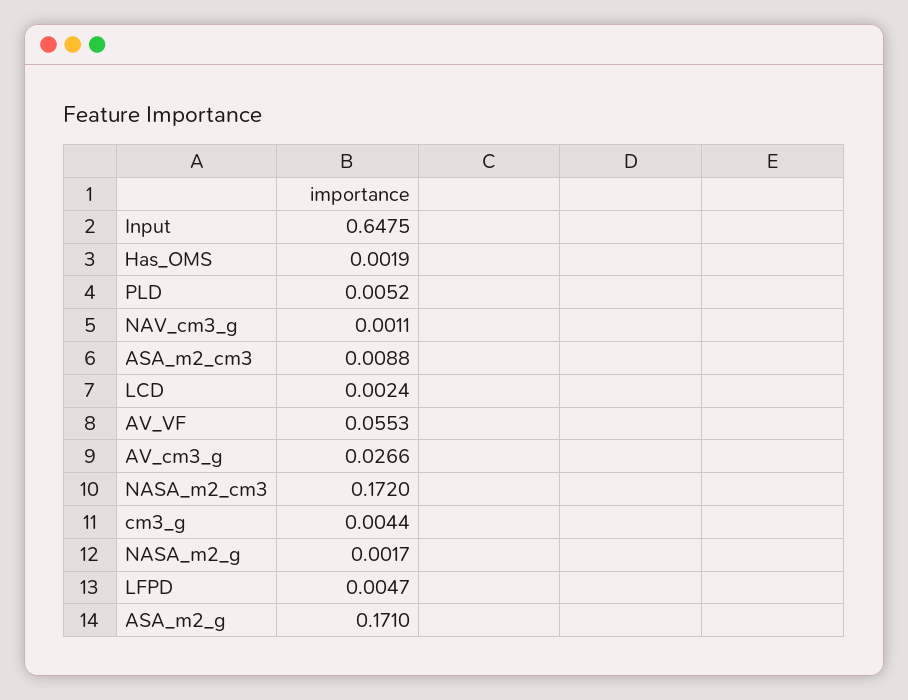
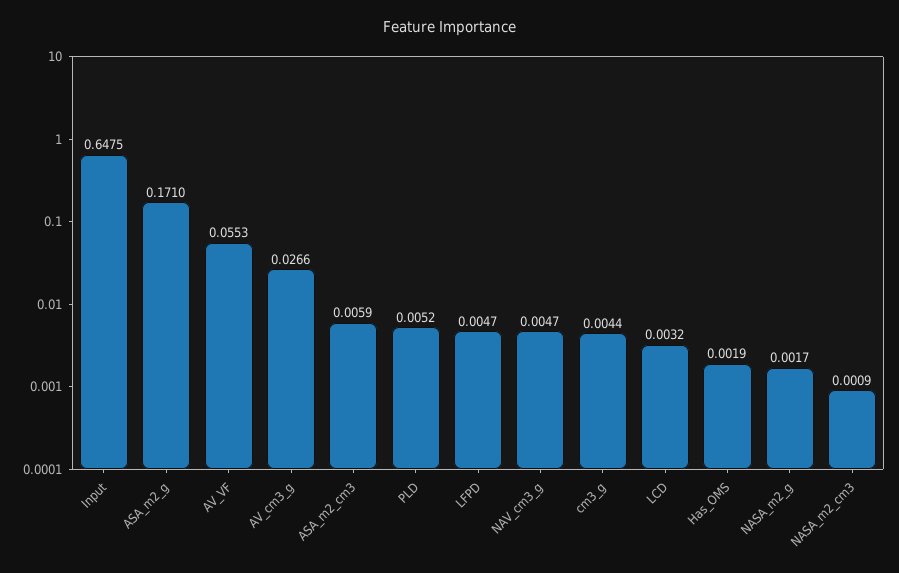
  {
    "Input": 0.6475,
    "Has_OMS": 0.0019,
    "PLD": 0.0052,
-   "NAV_cm3_g": 0.0011,
+   "NAV_cm3_g": 0.0047,
-   "ASA_m2_cm3": 0.0088,
+   "ASA_m2_cm3": 0.0059,
-   "LCD": 0.0024,
+   "LCD": 0.0032,
    "AV_VF": 0.0553,
    "AV_cm3_g": 0.0266,
-   "NASA_m2_cm3": 0.172,
+   "NASA_m2_cm3": 0.0009,
    "cm3_g": 0.0044,
    "NASA_m2_g": 0.0017,
    "LFPD": 0.0047,
    "ASA_m2_g": 0.171
  }

